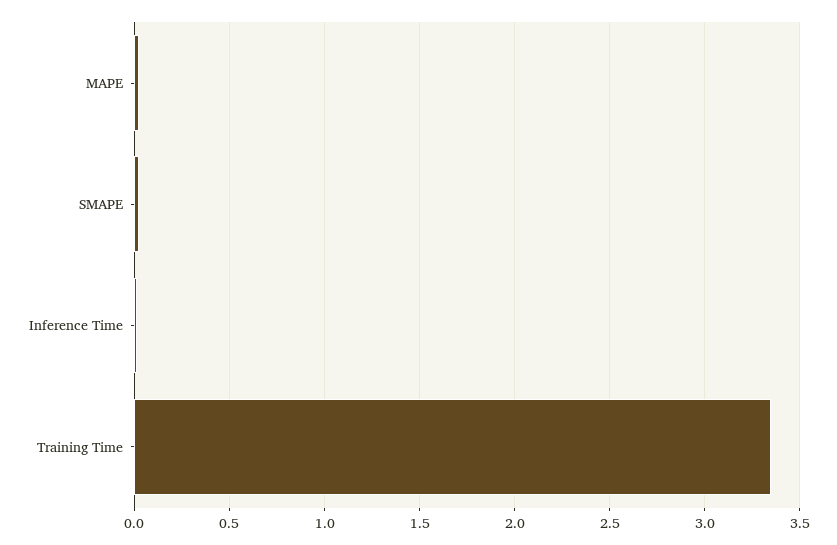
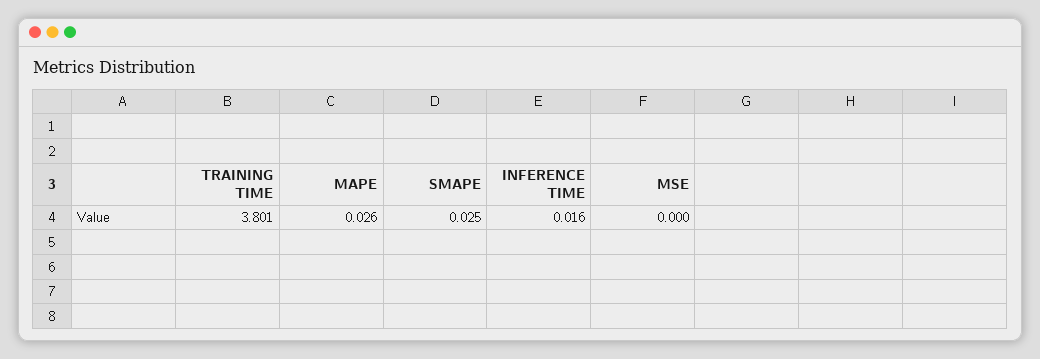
  {
    "MAPE": 0.026,
    "SMAPE": 0.025,
    "Inference Time": 0.016,
-   "Training Time": 3.35
+   "Training Time": 3.801,
+   "MSE": 0
  }

